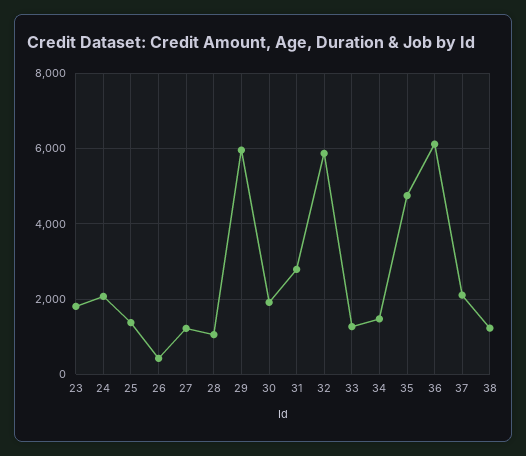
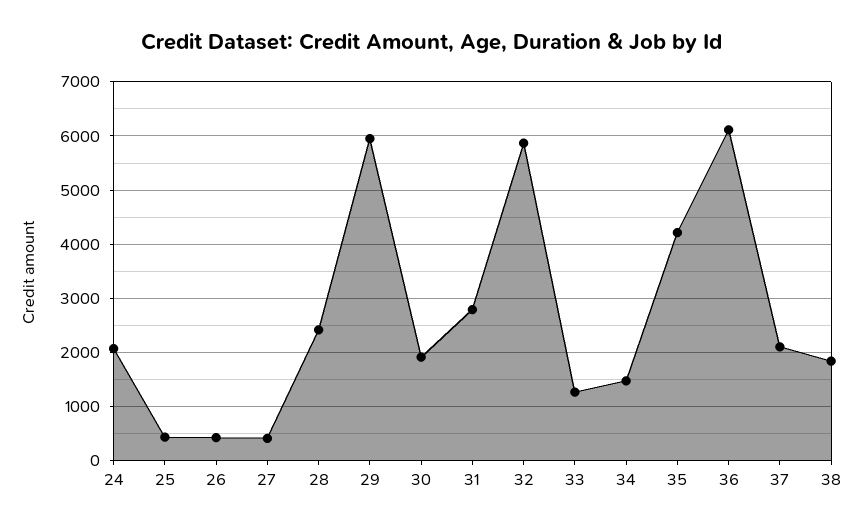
  {
-   "23": 1800,
    "24": 2000,
-   "25": 1400,
+   "25": 400,
    "26": 400,
-   "27": 1200,
+   "27": 400,
-   "28": 1000,
+   "28": 2400,
    "29": 6000,
    "30": 2000,
    "31": 2800,
    "32": 5800,
    "33": 1200,
    "34": 1400,
-   "35": 4800,
+   "35": 4200,
    "36": 6200,
    "37": 2200,
-   "38": 1200
+   "38": 1800
  }

